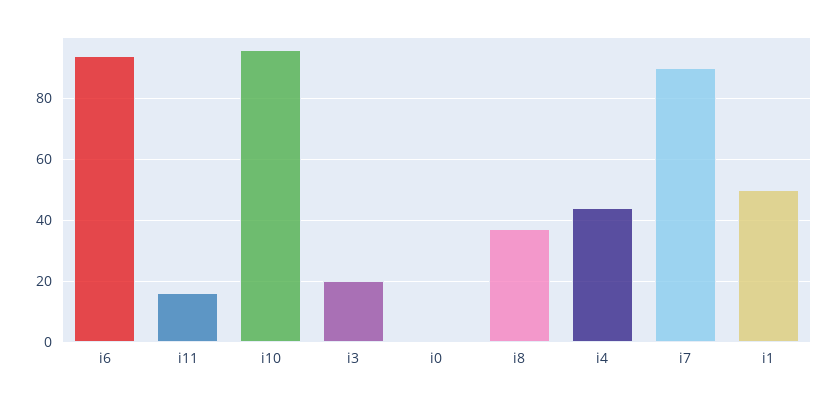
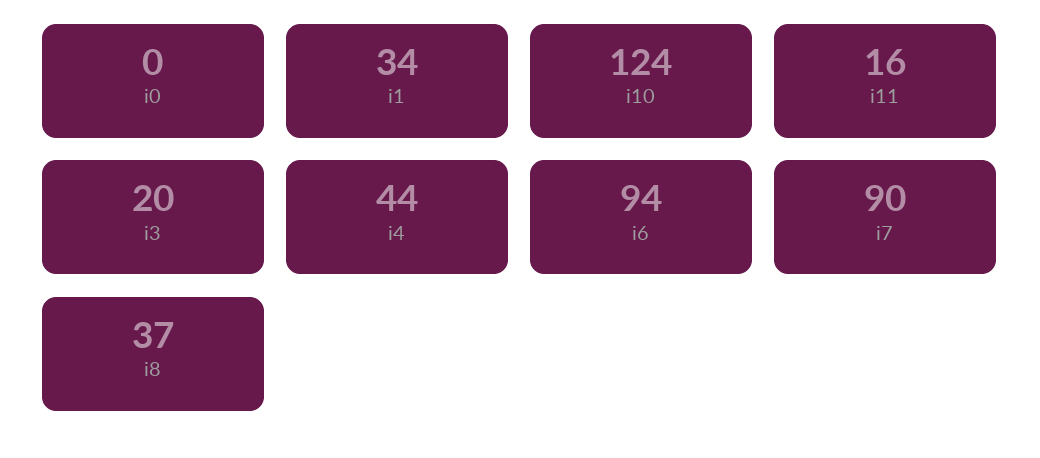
  {
    "i6": 94,
    "i11": 16,
-   "i10": 95,
+   "i10": 124,
    "i3": 20,
    "i0": 0,
    "i8": 37,
    "i4": 44,
    "i7": 90,
-   "i1": 50
+   "i1": 34
  }

